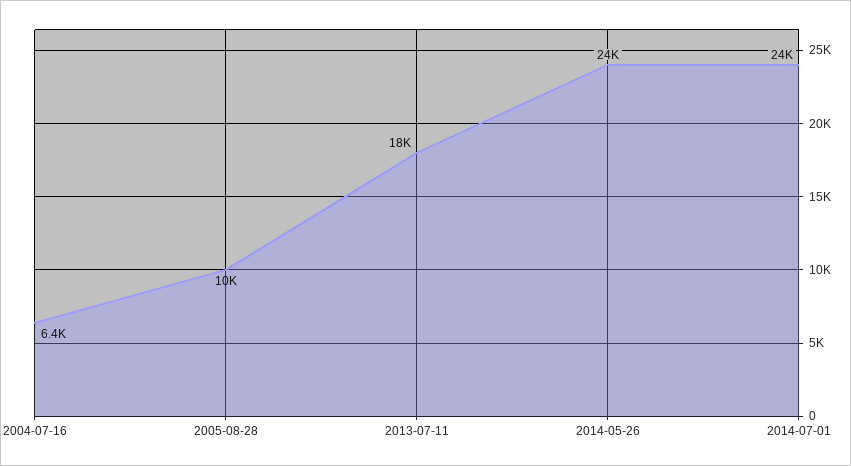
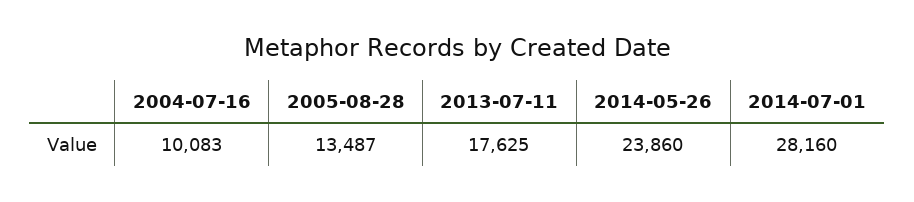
  {
-   "2004-07-16": 6400,
+   "2004-07-16": 10083,
-   "2005-08-28": 10000,
+   "2005-08-28": 13487,
    "2013-07-11": 17625,
    "2014-05-26": 23860,
-   "2014-07-01": 24000
+   "2014-07-01": 28160
  }

